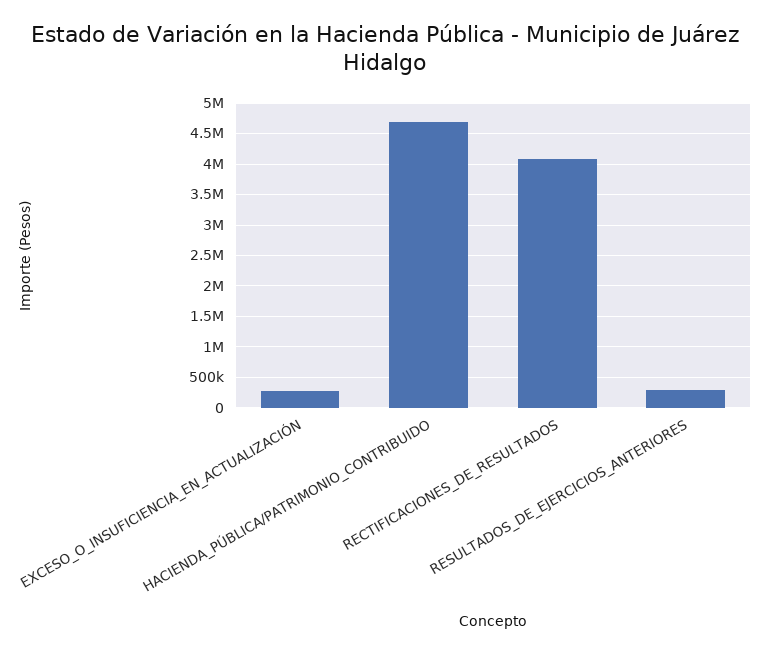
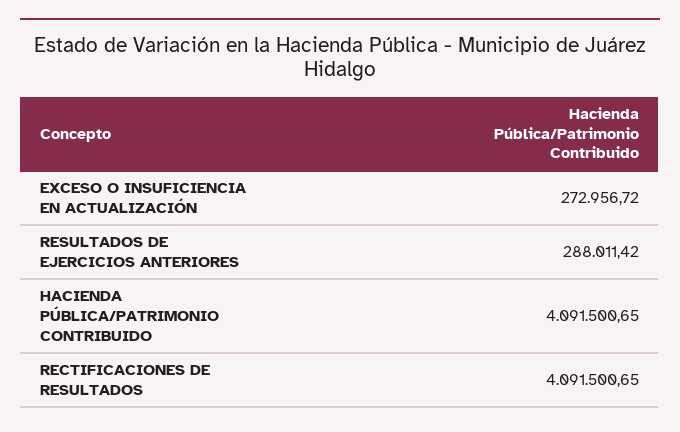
  {
    "EXCESO_O_INSUFICIENCIA_EN_ACTUALIZACIÓN": 272956.72,
-   "HACIENDA_PÚBLICA/PATRIMONIO_CONTRIBUIDO": 4700000,
+   "HACIENDA_PÚBLICA/PATRIMONIO_CONTRIBUIDO": 4091500.65,
    "RECTIFICACIONES_DE_RESULTADOS": 4091500.65,
    "RESULTADOS_DE_EJERCICIOS_ANTERIORES": 288011.42
  }

